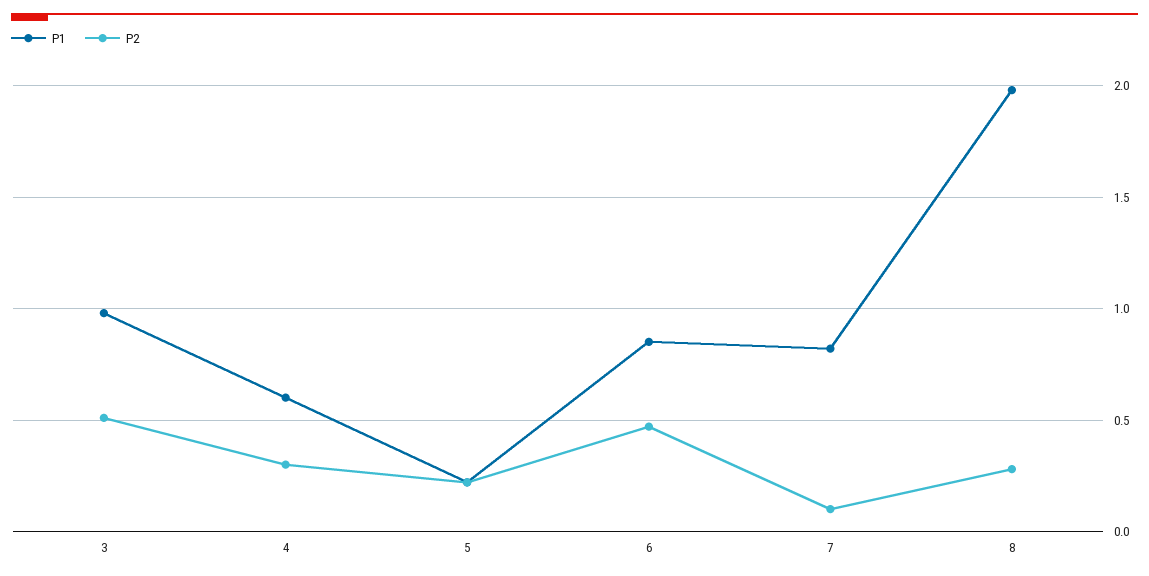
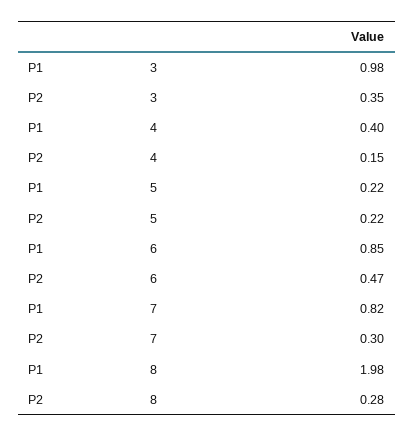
  {
    "P1": {
      "3": 0.98,
-     "4": 0.6,
+     "4": 0.4,
      "5": 0.22,
      "6": 0.85,
      "7": 0.82,
      "8": 1.98
    },
    "P2": {
-     "3": 0.5,
+     "3": 0.35,
-     "4": 0.3,
+     "4": 0.15,
      "5": 0.22,
      "6": 0.47,
-     "7": 0.1,
+     "7": 0.3,
      "8": 0.28
    }
  }

